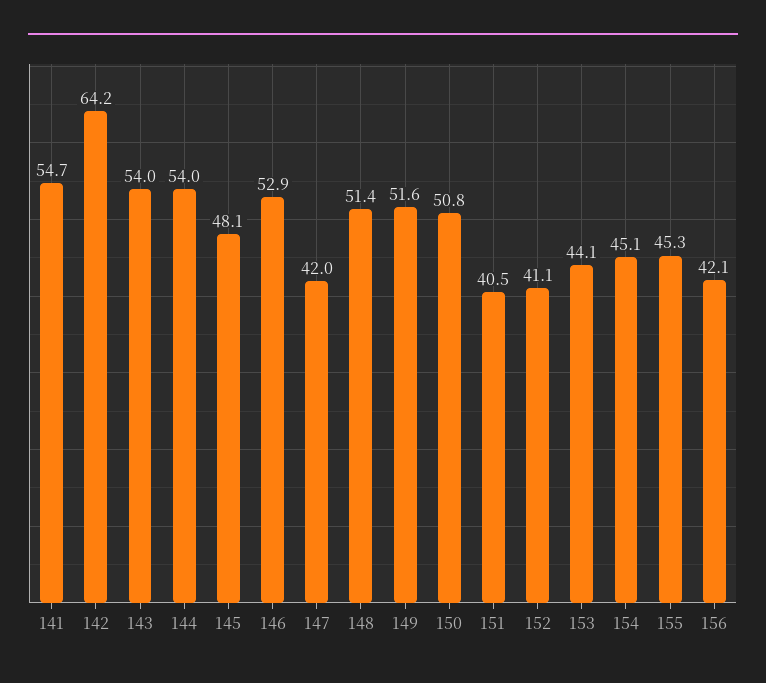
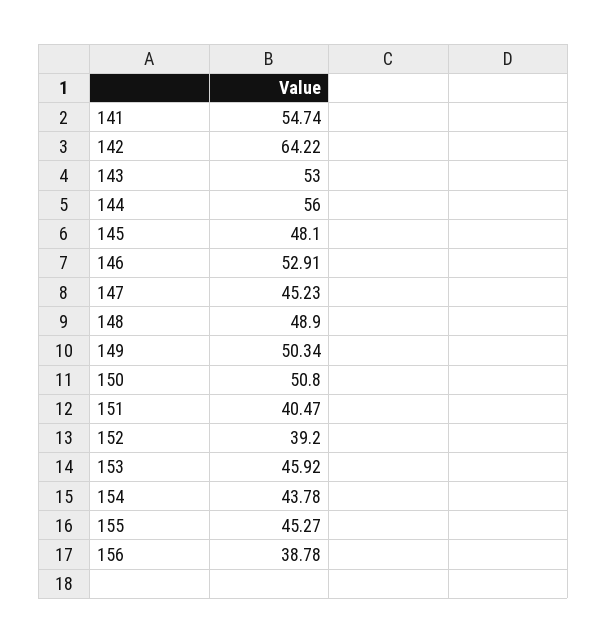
  {
    "141": 54.74,
    "142": 64.22,
-   "143": 54,
+   "143": 53,
-   "144": 54,
+   "144": 56,
    "145": 48.1,
    "146": 52.91,
-   "147": 42,
+   "147": 45.23,
-   "148": 51.4,
+   "148": 48.9,
-   "149": 51.6,
+   "149": 50.34,
    "150": 50.8,
    "151": 40.47,
-   "152": 41.1,
+   "152": 39.2,
-   "153": 44.1,
+   "153": 45.92,
-   "154": 45.1,
+   "154": 43.78,
    "155": 45.27,
-   "156": 42.1
+   "156": 38.78
  }

